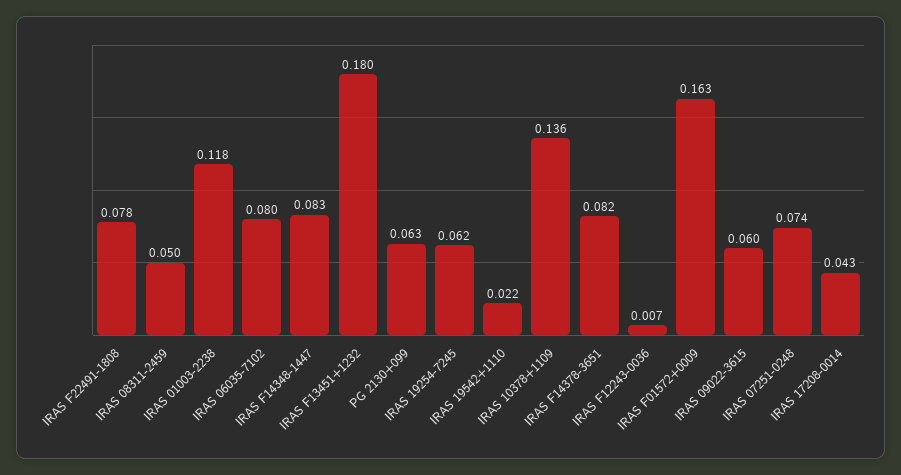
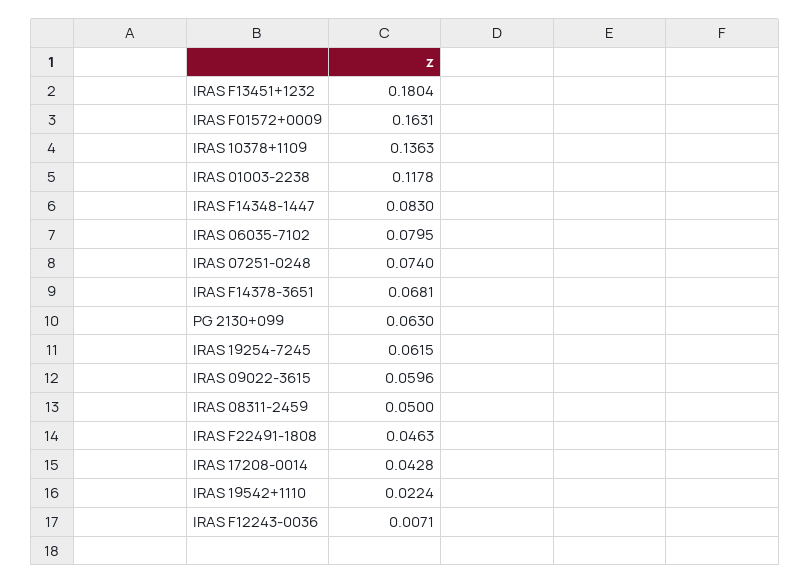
  {
-   "IRAS F22491-1808": 0.078,
+   "IRAS F22491-1808": 0.0463,
    "IRAS 08311-2459": 0.05,
    "IRAS 01003-2238": 0.1178,
    "IRAS 06035-7102": 0.0795,
    "IRAS F14348-1447": 0.083,
    "IRAS F13451+1232": 0.1804,
    "PG 2130+099": 0.063,
    "IRAS 19254-7245": 0.0615,
    "IRAS 19542+1110": 0.0224,
    "IRAS 10378+1109": 0.1363,
-   "IRAS F14378-3651": 0.082,
+   "IRAS F14378-3651": 0.0681,
    "IRAS F12243-0036": 0.0071,
    "IRAS F01572+0009": 0.1631,
    "IRAS 09022-3615": 0.0596,
    "IRAS 07251-0248": 0.074,
    "IRAS 17208-0014": 0.0428
  }

